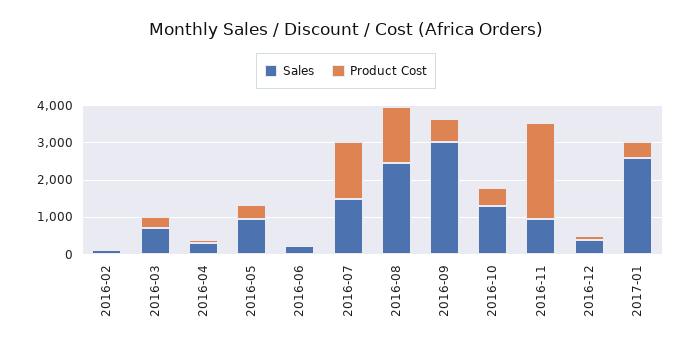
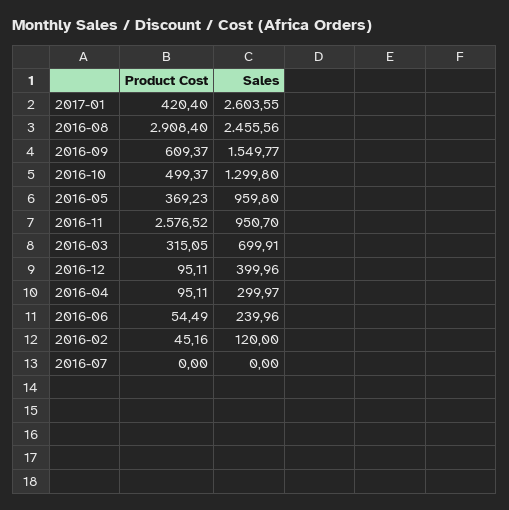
  {
    "Sales": {
      "2016-02": 120,
      "2016-03": 699.91,
      "2016-04": 299.97,
      "2016-05": 959.8,
      "2016-06": 239.96,
-     "2016-07": 1500,
+     "2016-07": 0,
      "2016-08": 2455.56,
-     "2016-09": 3000,
+     "2016-09": 1549.77,
      "2016-10": 1299.8,
      "2016-11": 950.7,
      "2016-12": 399.96,
      "2017-01": 2603.55
    },
    "Product Cost": {
      "2016-02": 45.16,
      "2016-03": 315.05,
      "2016-04": 95.11,
      "2016-05": 369.23,
      "2016-06": 54.49,
-     "2016-07": 1500,
+     "2016-07": 0,
-     "2016-08": 1500,
+     "2016-08": 2908.4,
      "2016-09": 609.37,
      "2016-10": 499.37,
      "2016-11": 2576.52,
      "2016-12": 95.11,
      "2017-01": 420.4
    }
  }

